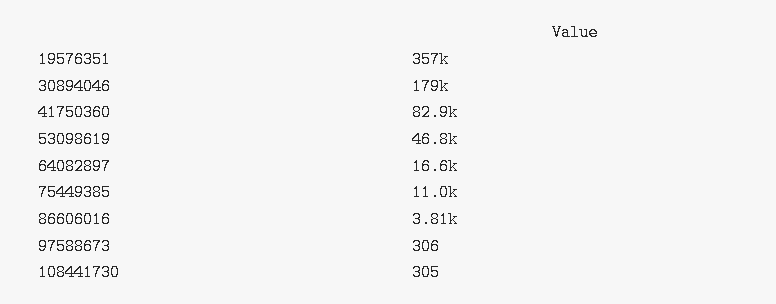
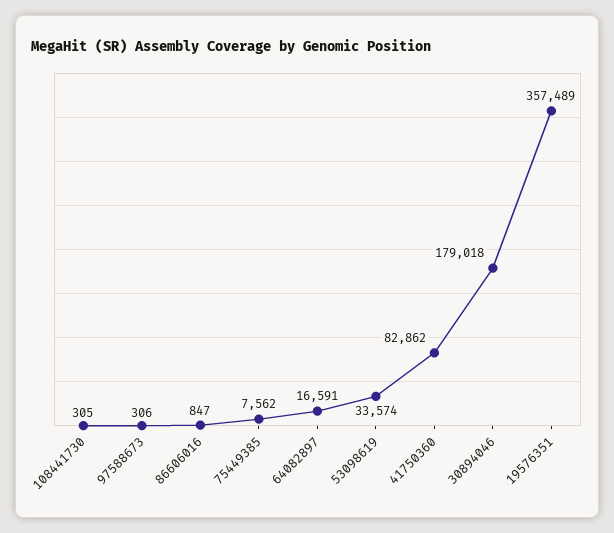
  {
    "19576351": 357489,
    "30894046": 179018,
    "41750360": 82862,
-   "53098619": 46800,
+   "53098619": 33574,
    "64082897": 16591,
-   "75449385": 11000,
+   "75449385": 7562,
-   "86606016": 3810,
+   "86606016": 847,
    "97588673": 306,
    "108441730": 305
  }

